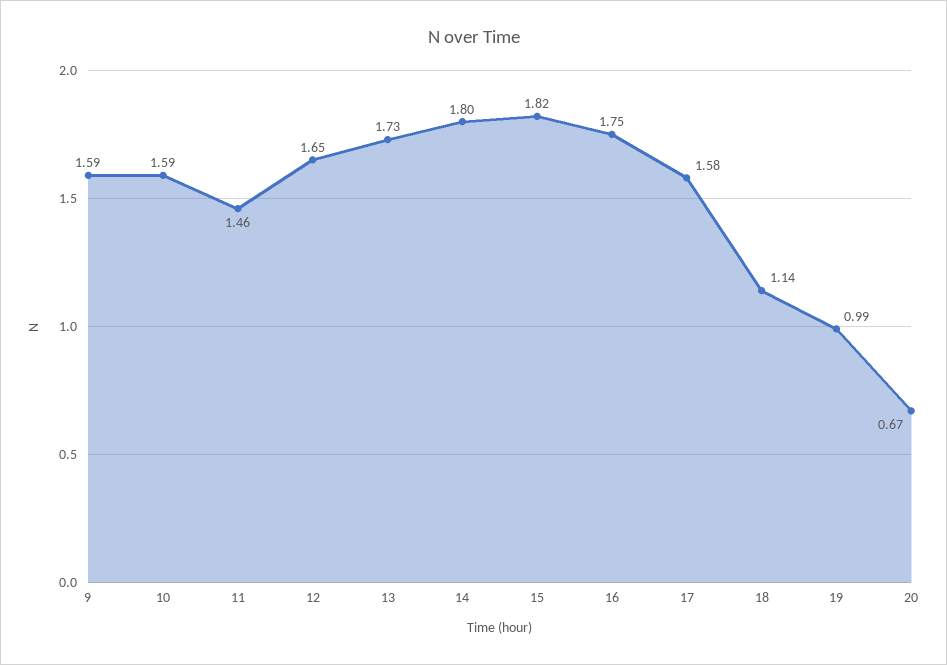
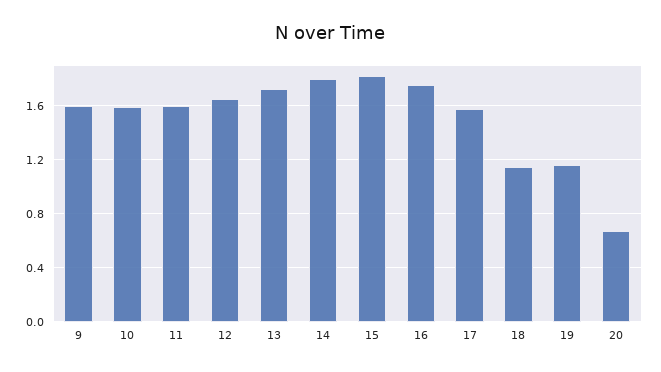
  {
    "9": 1.59,
    "10": 1.59,
-   "11": 1.46,
+   "11": 1.6,
    "12": 1.65,
    "13": 1.73,
    "14": 1.8,
    "15": 1.82,
    "16": 1.75,
    "17": 1.58,
    "18": 1.14,
-   "19": 0.99,
+   "19": 1.15,
    "20": 0.67
  }

